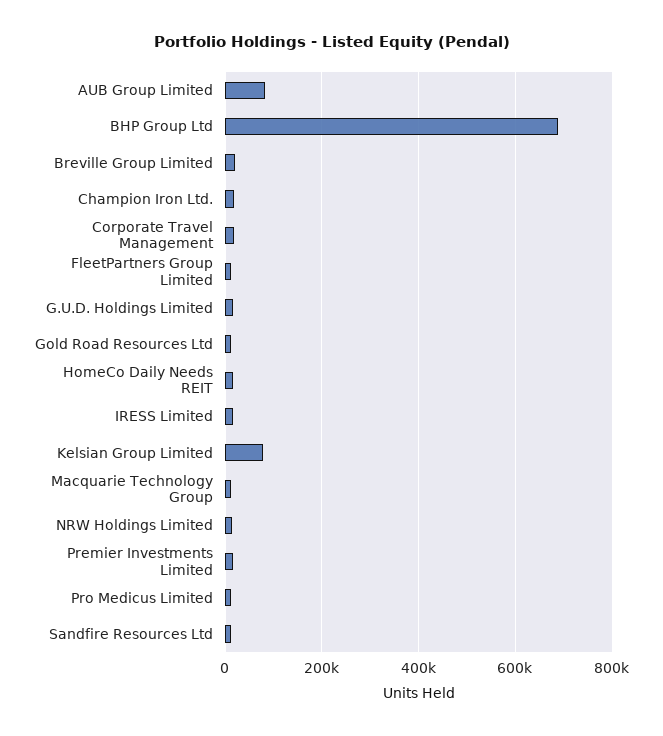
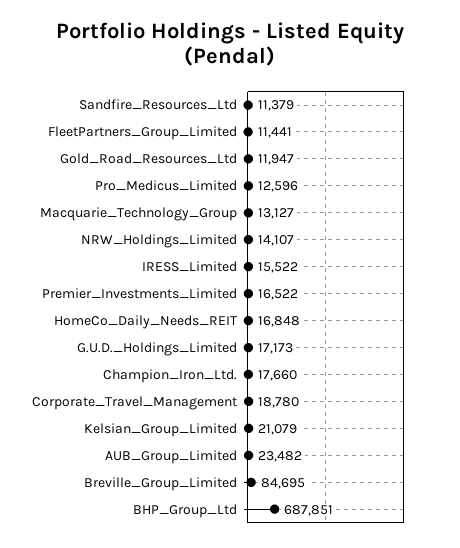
  {
-   "AUB Group Limited": 80000,
+   "AUB Group Limited": 23482,
    "BHP Group Ltd": 687851,
-   "Breville Group Limited": 20000,
+   "Breville Group Limited": 84695,
    "Champion Iron Ltd.": 17660,
    "Corporate Travel Management": 18780,
    "FleetPartners Group Limited": 11441,
    "G.U.D. Holdings Limited": 17173,
    "Gold Road Resources Ltd": 11947,
    "HomeCo Daily Needs REIT": 16848,
    "IRESS Limited": 15522,
-   "Kelsian Group Limited": 80000,
+   "Kelsian Group Limited": 21079,
    "Macquarie Technology Group": 13127,
    "NRW Holdings Limited": 14107,
    "Premier Investments Limited": 16522,
    "Pro Medicus Limited": 12596,
    "Sandfire Resources Ltd": 11379
  }

